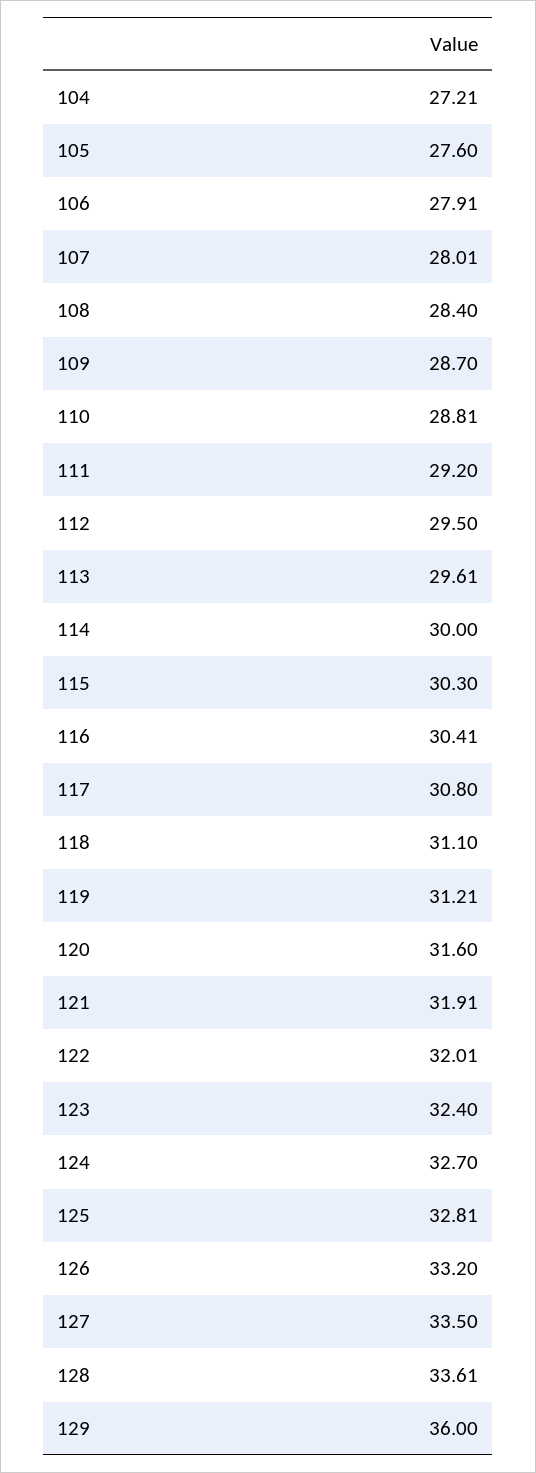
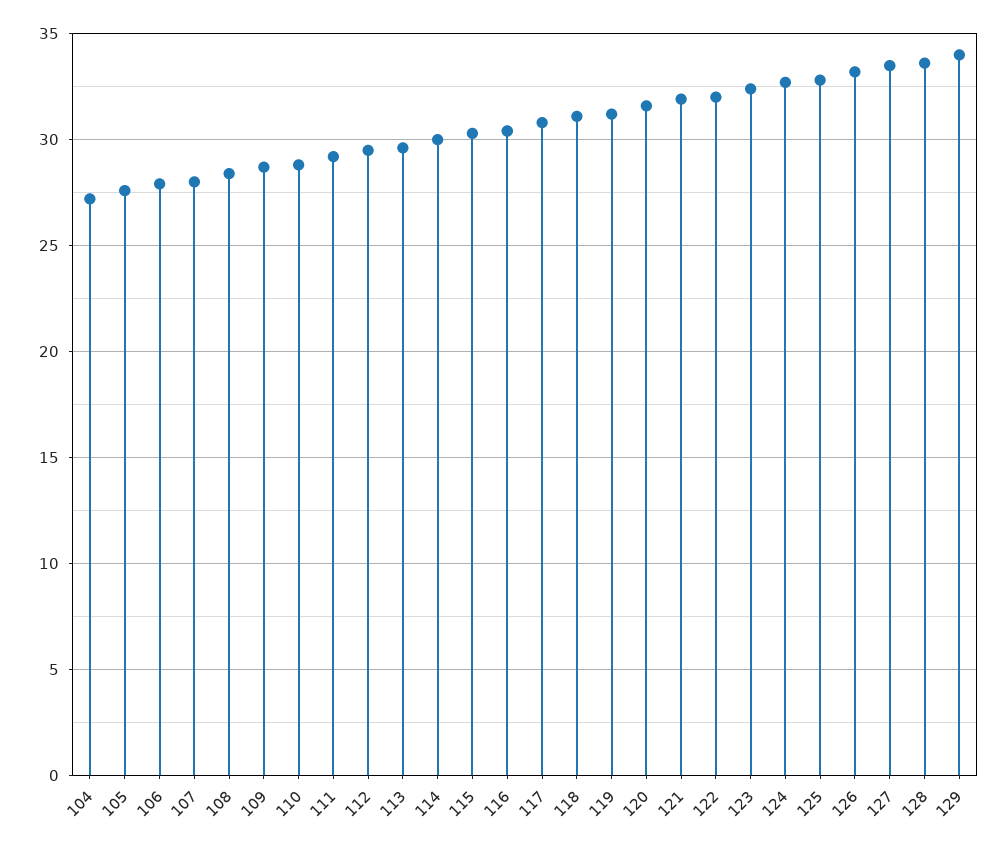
  {
    "104": 27.21,
    "105": 27.6,
    "106": 27.91,
    "107": 28.01,
    "108": 28.4,
    "109": 28.7,
    "110": 28.81,
    "111": 29.2,
    "112": 29.5,
    "113": 29.61,
    "114": 30,
    "115": 30.3,
    "116": 30.41,
    "117": 30.8,
    "118": 31.1,
    "119": 31.21,
    "120": 31.6,
    "121": 31.91,
    "122": 32.01,
    "123": 32.4,
    "124": 32.7,
    "125": 32.81,
    "126": 33.2,
    "127": 33.5,
    "128": 33.61,
-   "129": 36
+   "129": 34
  }

